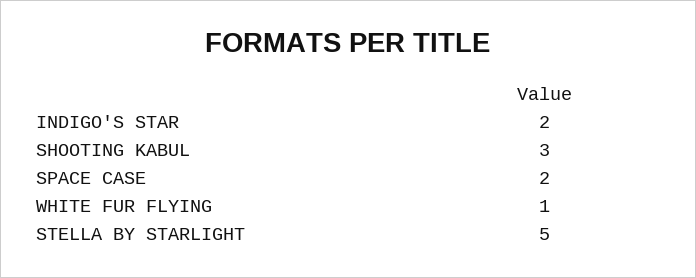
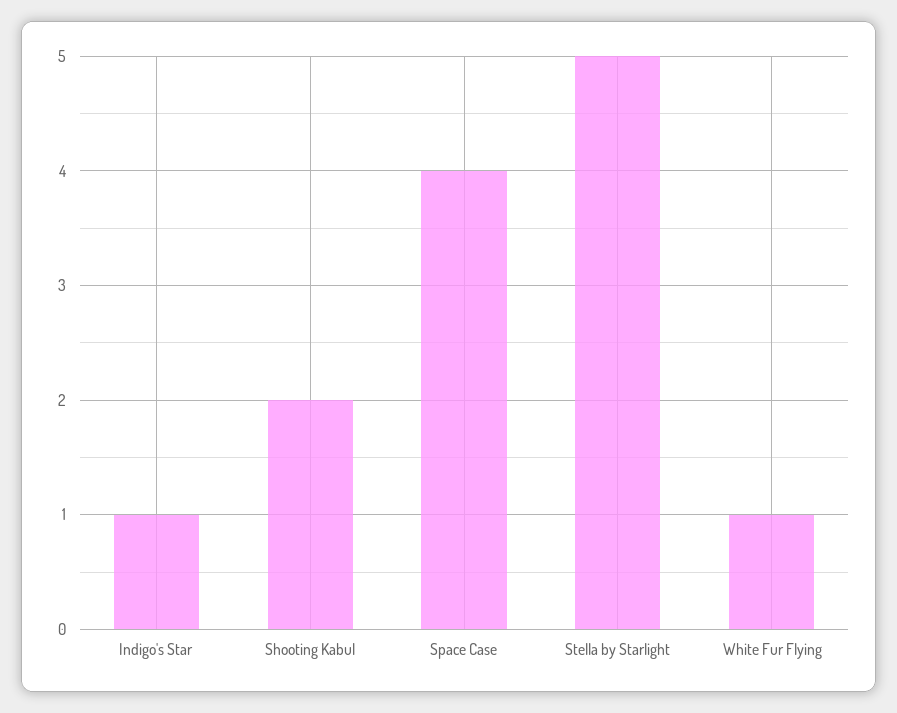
  {
-   "INDIGO'S STAR": 2,
+   "INDIGO'S STAR": 1,
-   "SHOOTING KABUL": 3,
+   "SHOOTING KABUL": 2,
-   "SPACE CASE": 2,
+   "SPACE CASE": 4,
    "WHITE FUR FLYING": 1,
    "STELLA BY STARLIGHT": 5
  }

